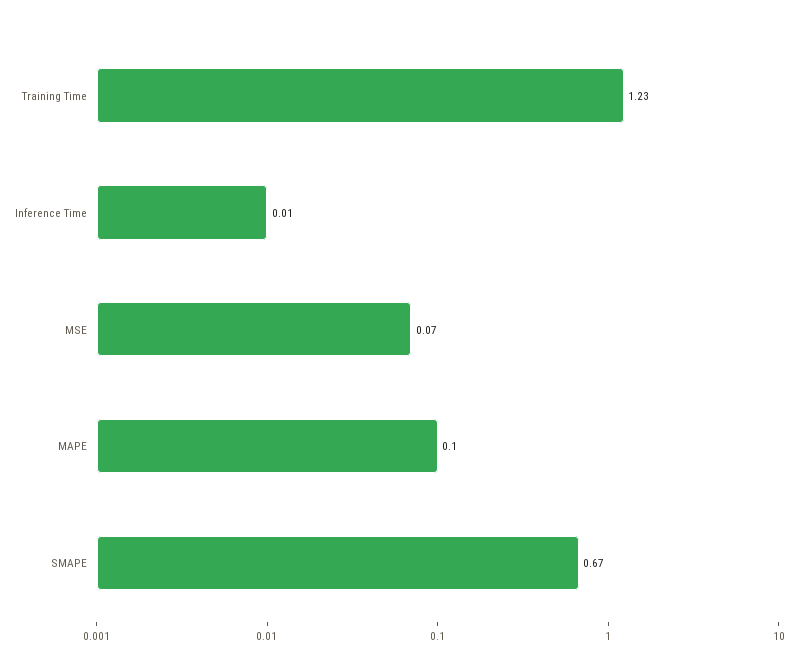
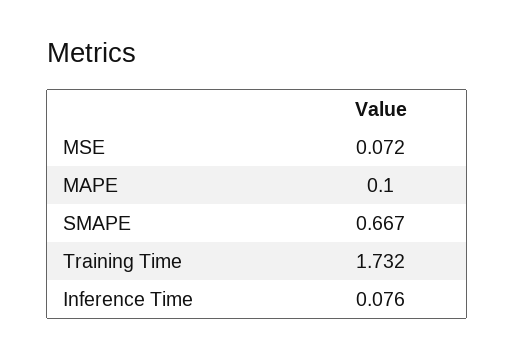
  {
-   "Training Time": 1.23,
+   "Training Time": 1.732,
-   "Inference Time": 0.01,
+   "Inference Time": 0.076,
    "MSE": 0.072,
    "MAPE": 0.1,
    "SMAPE": 0.667
  }

